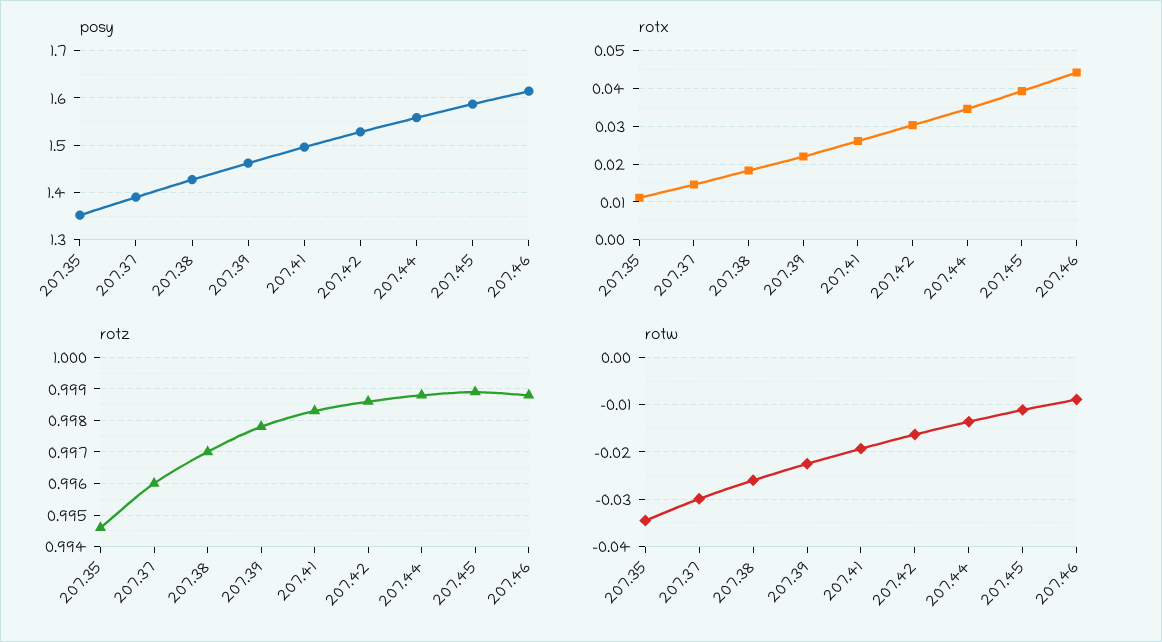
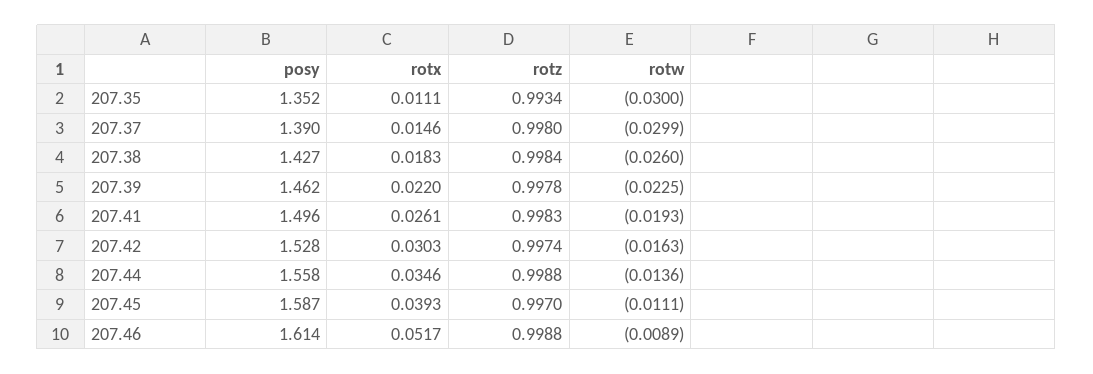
  {
    "posy": {
      "207.35": 1.352,
      "207.37": 1.39,
      "207.38": 1.427,
      "207.39": 1.462,
      "207.41": 1.496,
      "207.42": 1.528,
      "207.44": 1.558,
      "207.45": 1.587,
      "207.46": 1.614
    },
    "rotx": {
      "207.35": 0.0111,
      "207.37": 0.0146,
      "207.38": 0.0183,
      "207.39": 0.022,
      "207.41": 0.0261,
      "207.42": 0.0303,
      "207.44": 0.0346,
      "207.45": 0.0393,
-     "207.46": 0.044
+     "207.46": 0.0517
    },
    "rotz": {
-     "207.35": 0.9945,
+     "207.35": 0.9934,
-     "207.37": 0.996,
+     "207.37": 0.998,
-     "207.38": 0.997,
+     "207.38": 0.9984,
      "207.39": 0.9978,
      "207.41": 0.9983,
-     "207.42": 0.9985,
+     "207.42": 0.9974,
      "207.44": 0.9988,
-     "207.45": 0.999,
+     "207.45": 0.997,
      "207.46": 0.9988
    },
    "rotw": {
-     "207.35": -0.034,
+     "207.35": -0.03,
      "207.37": -0.0299,
      "207.38": -0.026,
      "207.39": -0.0225,
      "207.41": -0.0193,
      "207.42": -0.0163,
      "207.44": -0.0136,
      "207.45": -0.0111,
      "207.46": -0.0089
    }
  }

